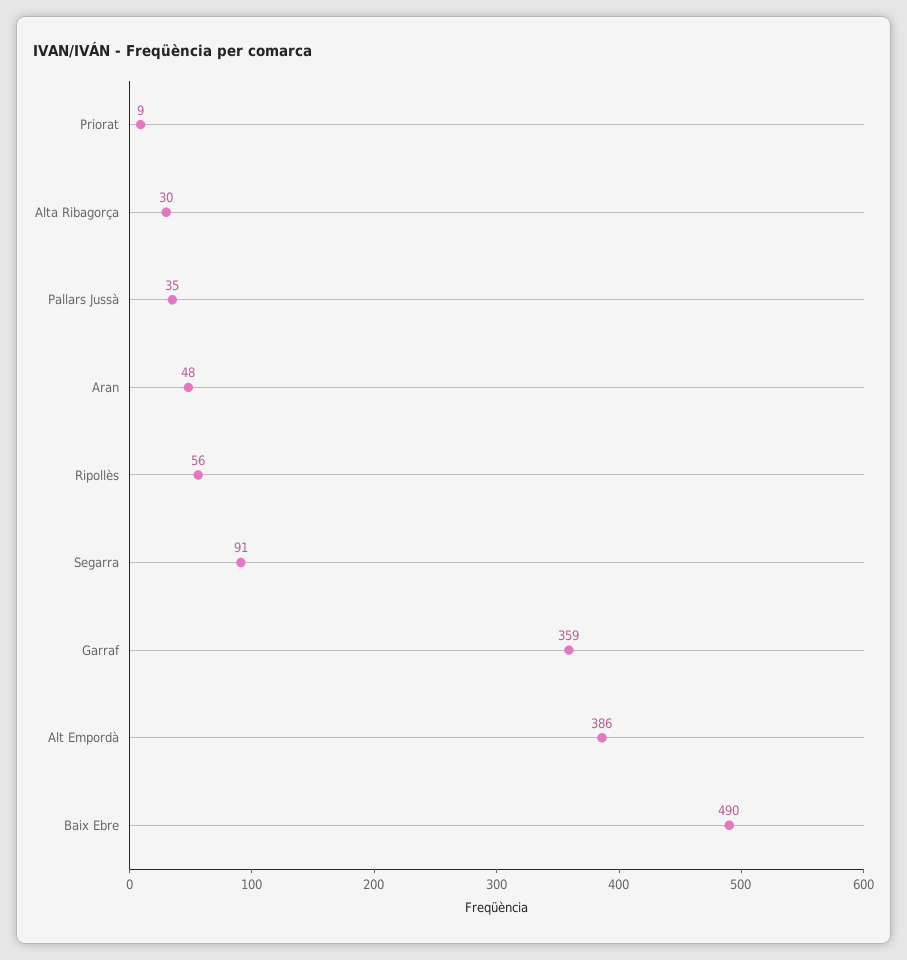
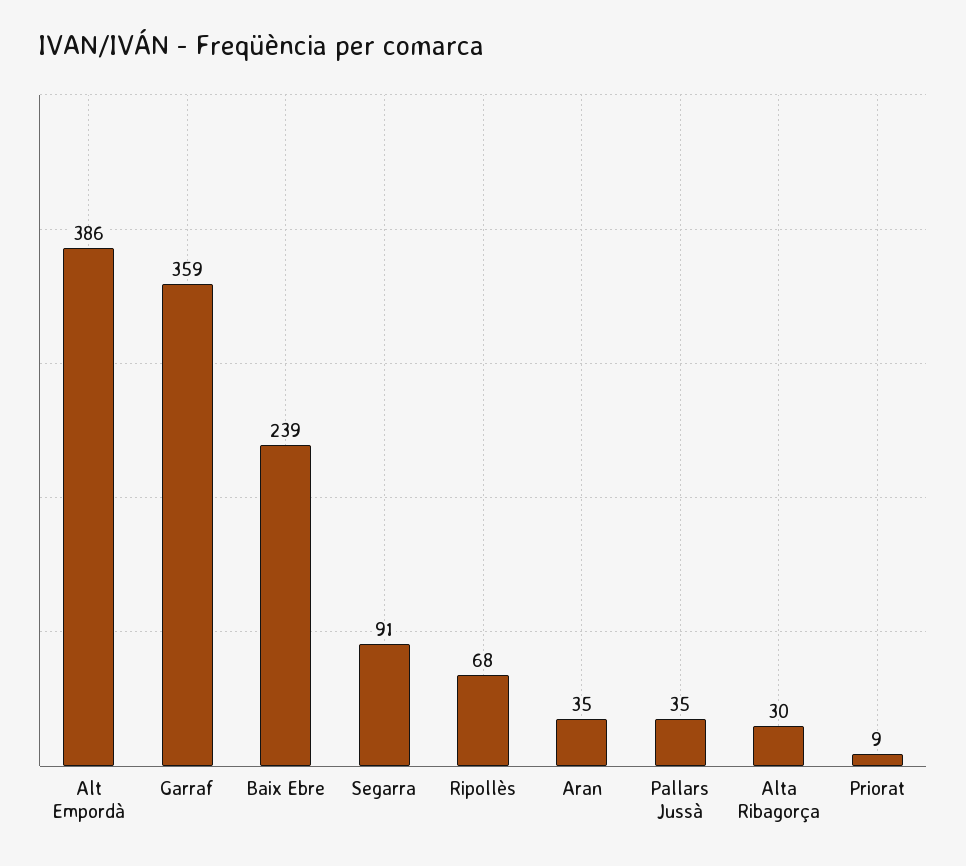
  {
    "Priorat": 9,
    "Alta Ribagorça": 30,
    "Pallars Jussà": 35,
-   "Aran": 48,
+   "Aran": 35,
-   "Ripollès": 56,
+   "Ripollès": 68,
    "Segarra": 91,
    "Garraf": 359,
    "Alt Empordà": 386,
-   "Baix Ebre": 490
+   "Baix Ebre": 239
  }

